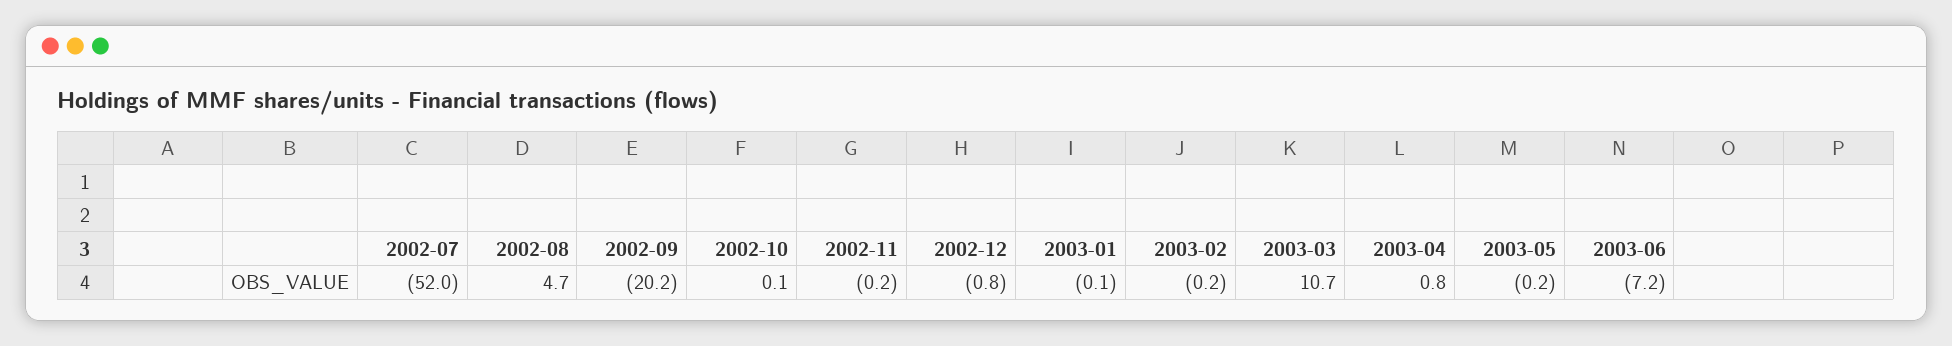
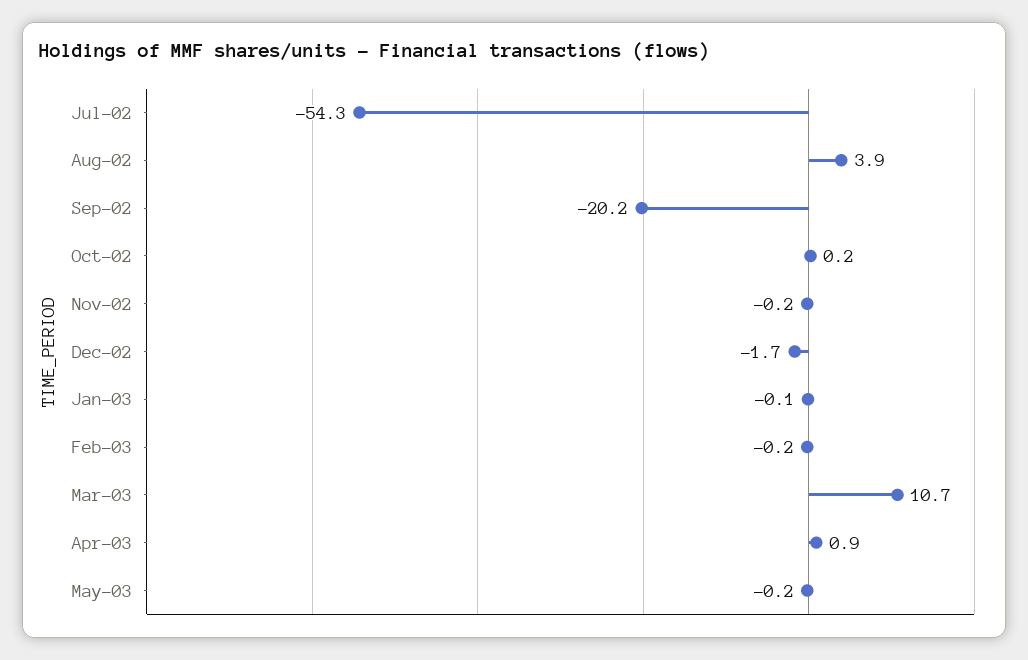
  {
-   "2002-07": -52,
+   "2002-07": -54.3,
-   "2002-08": 4.7,
+   "2002-08": 3.9,
    "2002-09": -20.2,
-   "2002-10": 0.1,
+   "2002-10": 0.2,
    "2002-11": -0.2,
-   "2002-12": -0.8,
+   "2002-12": -1.7,
    "2003-01": -0.1,
    "2003-02": -0.2,
    "2003-03": 10.7,
-   "2003-04": 0.8,
+   "2003-04": 0.9,
-   "2003-05": -0.2,
+   "2003-05": -0.2
-   "2003-06": -7.2
  }

